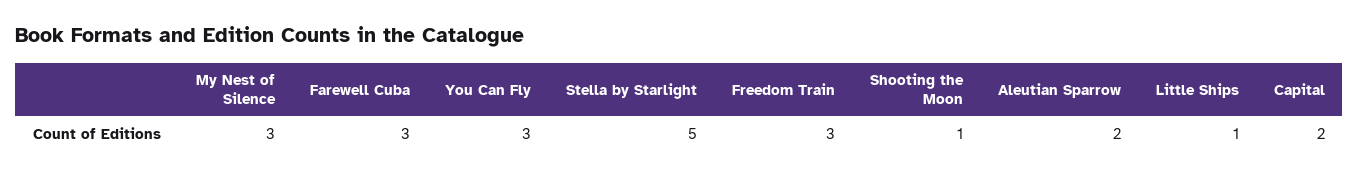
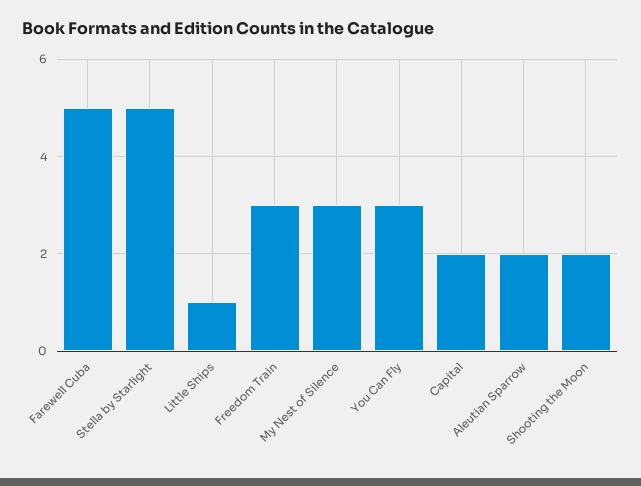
  {
    "My Nest of Silence": 3,
-   "Farewell Cuba": 3,
+   "Farewell Cuba": 5,
    "You Can Fly": 3,
    "Stella by Starlight": 5,
    "Freedom Train": 3,
-   "Shooting the Moon": 1,
+   "Shooting the Moon": 2,
    "Aleutian Sparrow": 2,
    "Little Ships": 1,
    "Capital": 2
  }

